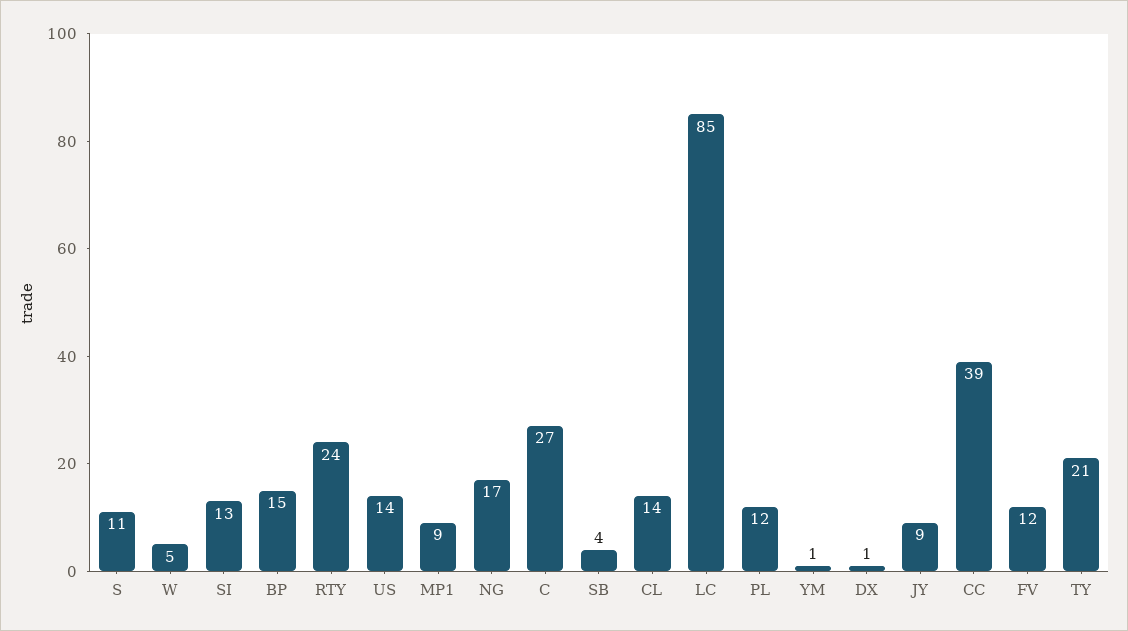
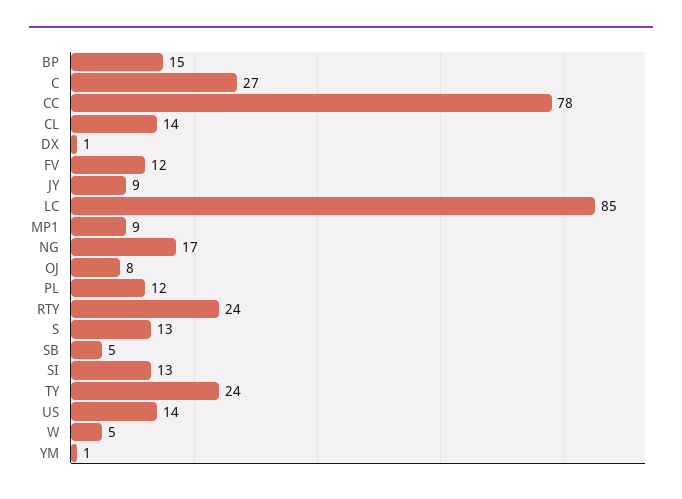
  {
-   "S": 11,
+   "S": 13,
    "W": 5,
    "SI": 13,
    "BP": 15,
    "RTY": 24,
    "US": 14,
    "MP1": 9,
    "NG": 17,
    "C": 27,
-   "SB": 4,
+   "SB": 5,
    "CL": 14,
    "LC": 85,
    "PL": 12,
    "YM": 1,
    "DX": 1,
    "JY": 9,
-   "CC": 39,
+   "CC": 78,
    "FV": 12,
-   "TY": 21
+   "TY": 24,
+   "OJ": 8
  }

